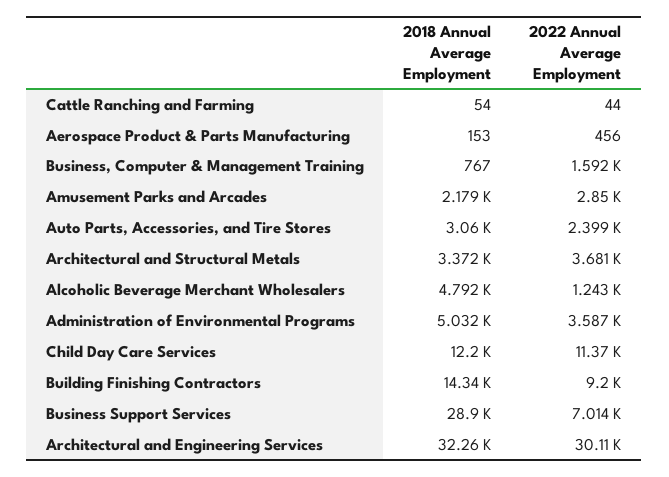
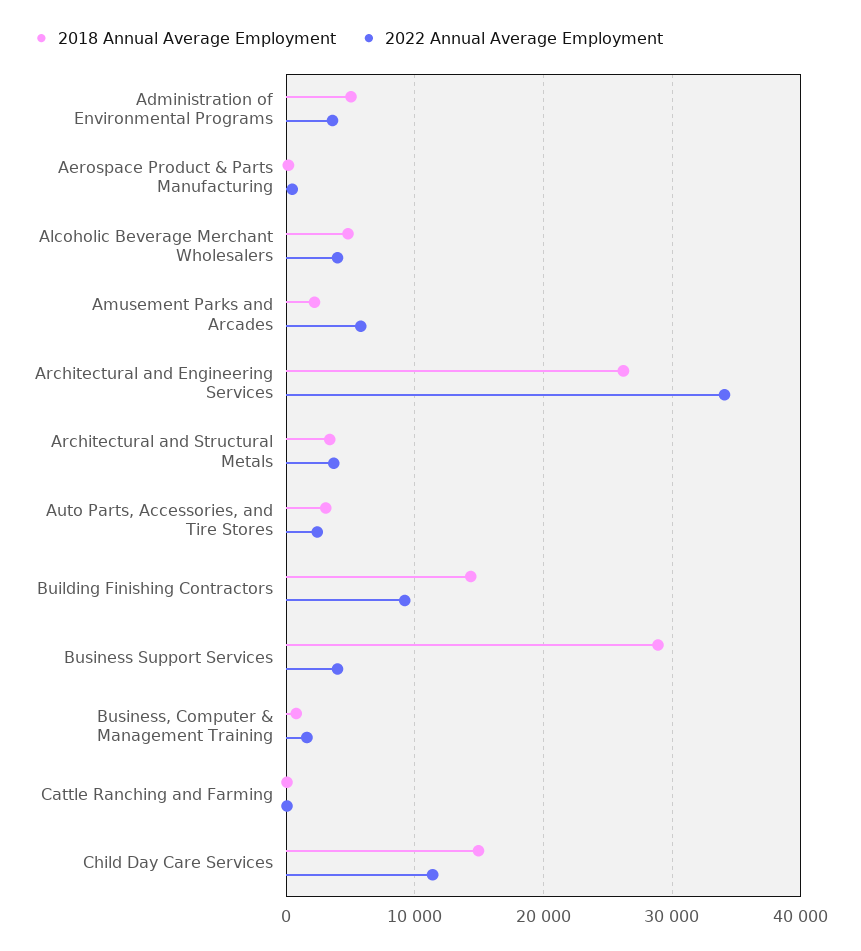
  {
    "2018 Annual Average Employment": {
      "Cattle Ranching and Farming": 54,
      "Aerospace Product & Parts Manufacturing": 153,
      "Business, Computer & Management Training": 767,
      "Amusement Parks and Arcades": 2179,
      "Auto Parts, Accessories, and Tire Stores": 3060,
      "Architectural and Structural Metals": 3372,
      "Alcoholic Beverage Merchant Wholesalers": 4792,
      "Administration of Environmental Programs": 5032,
-     "Child Day Care Services": 12200,
+     "Child Day Care Services": 15000,
      "Building Finishing Contractors": 14340,
      "Business Support Services": 28900,
-     "Architectural and Engineering Services": 32260
+     "Architectural and Engineering Services": 26000
    },
    "2022 Annual Average Employment": {
      "Cattle Ranching and Farming": 44,
      "Aerospace Product & Parts Manufacturing": 456,
      "Business, Computer & Management Training": 1592,
-     "Amusement Parks and Arcades": 2850,
+     "Amusement Parks and Arcades": 6000,
      "Auto Parts, Accessories, and Tire Stores": 2399,
      "Architectural and Structural Metals": 3681,
-     "Alcoholic Beverage Merchant Wholesalers": 1243,
+     "Alcoholic Beverage Merchant Wholesalers": 4000,
      "Administration of Environmental Programs": 3587,
      "Child Day Care Services": 11370,
      "Building Finishing Contractors": 9200,
-     "Business Support Services": 7014,
+     "Business Support Services": 4000,
-     "Architectural and Engineering Services": 30110
+     "Architectural and Engineering Services": 34000
    }
  }

